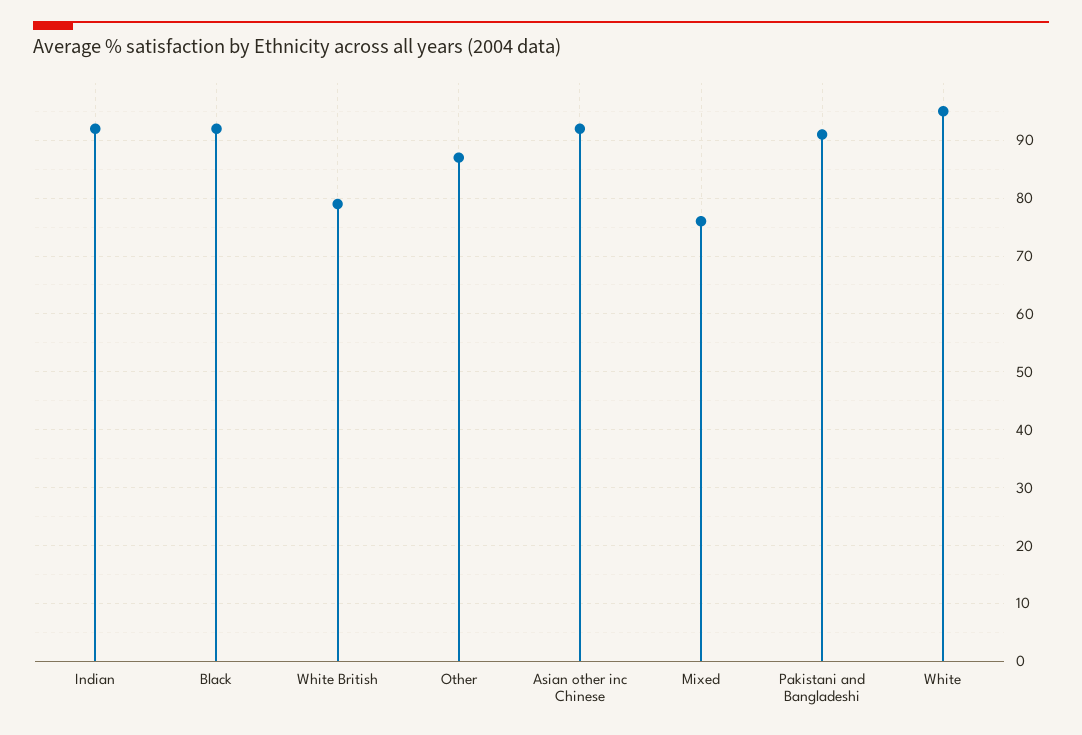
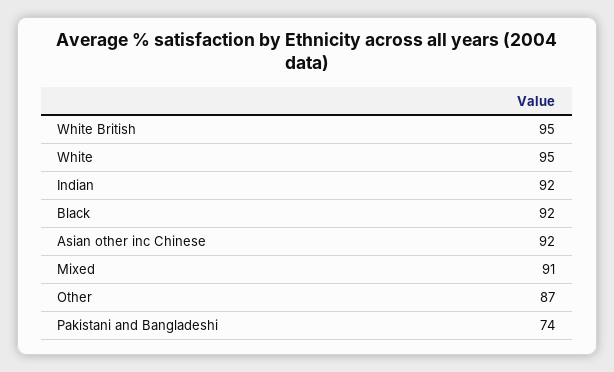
  {
    "Indian": 92,
    "Black": 92,
-   "White British": 80,
+   "White British": 95,
    "Other": 87,
    "Asian other inc Chinese": 92,
-   "Mixed": 75,
+   "Mixed": 91,
-   "Pakistani and Bangladeshi": 90,
+   "Pakistani and Bangladeshi": 74,
    "White": 95
  }

